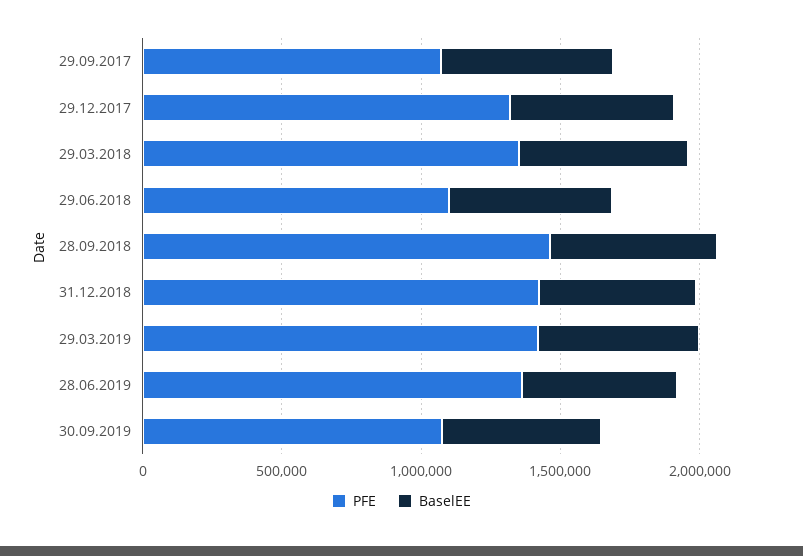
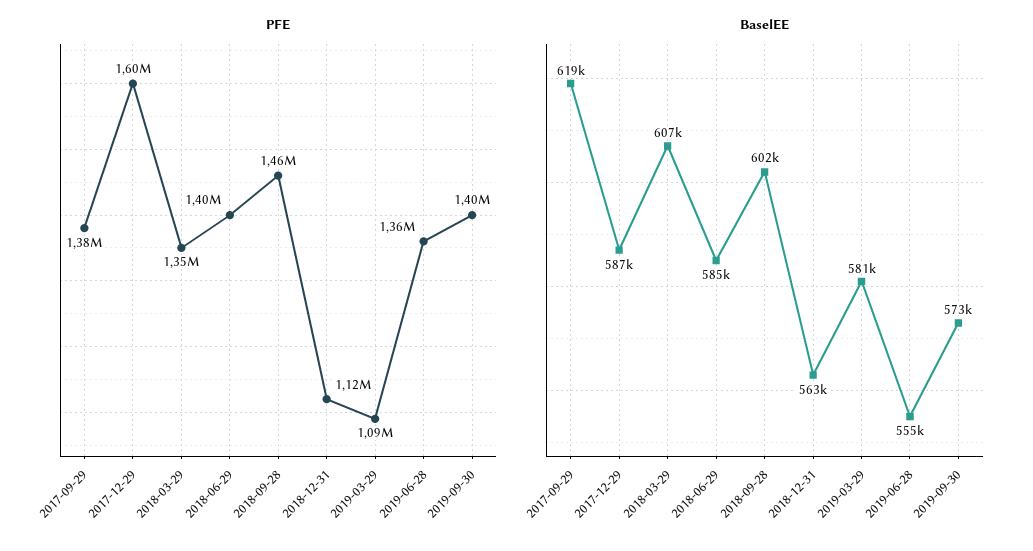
  {
    "PFE": {
-     "29.09.2017": 1100000,
+     "29.09.2017": 1380000,
-     "29.12.2017": 1300000,
+     "29.12.2017": 1600000,
      "29.03.2018": 1350000,
-     "29.06.2018": 1100000,
+     "29.06.2018": 1400000,
      "28.09.2018": 1460000,
-     "31.12.2018": 1400000,
+     "31.12.2018": 1120000,
-     "29.03.2019": 1400000,
+     "29.03.2019": 1090000,
      "28.06.2019": 1360000,
-     "30.09.2019": 1100000
+     "30.09.2019": 1400000
    },
    "BaselEE": {
      "29.09.2017": 619000,
      "29.12.2017": 587000,
      "29.03.2018": 607000,
      "29.06.2018": 585000,
      "28.09.2018": 602000,
      "31.12.2018": 563000,
      "29.03.2019": 581000,
      "28.06.2019": 555000,
      "30.09.2019": 573000
    }
  }

